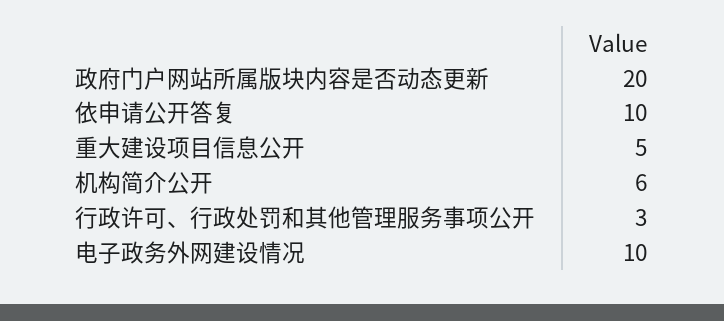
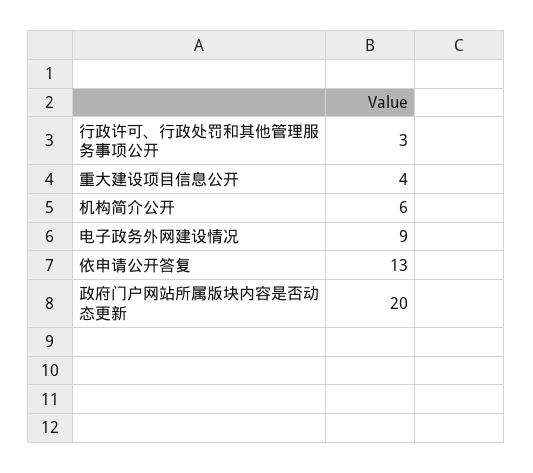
  {
    "政府门户网站所属版块内容是否动态更新": 20,
-   "依申请公开答复": 10,
+   "依申请公开答复": 13,
-   "重大建设项目信息公开": 5,
+   "重大建设项目信息公开": 4,
    "机构简介公开": 6,
    "行政许可、行政处罚和其他管理服务事项公开": 3,
-   "电子政务外网建设情况": 10
+   "电子政务外网建设情况": 9
  }

